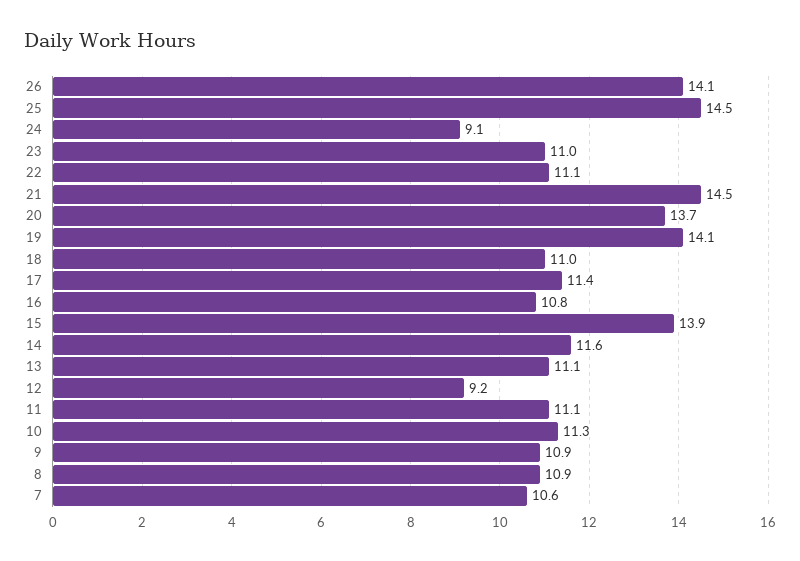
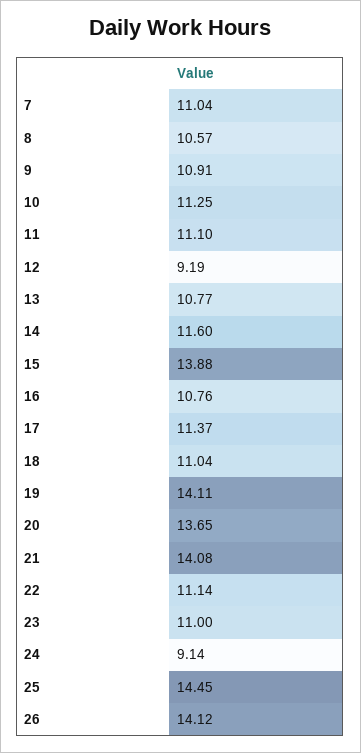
  {
    "26": 14.12,
    "25": 14.45,
    "24": 9.14,
    "23": 11,
    "22": 11.14,
-   "21": 14.5,
+   "21": 14.08,
    "20": 13.65,
    "19": 14.11,
    "18": 11.04,
    "17": 11.37,
    "16": 10.76,
    "15": 13.88,
    "14": 11.6,
-   "13": 11.1,
+   "13": 10.77,
    "12": 9.19,
    "11": 11.1,
    "10": 11.25,
    "9": 10.91,
-   "8": 10.9,
+   "8": 10.57,
-   "7": 10.6
+   "7": 11.04
  }

